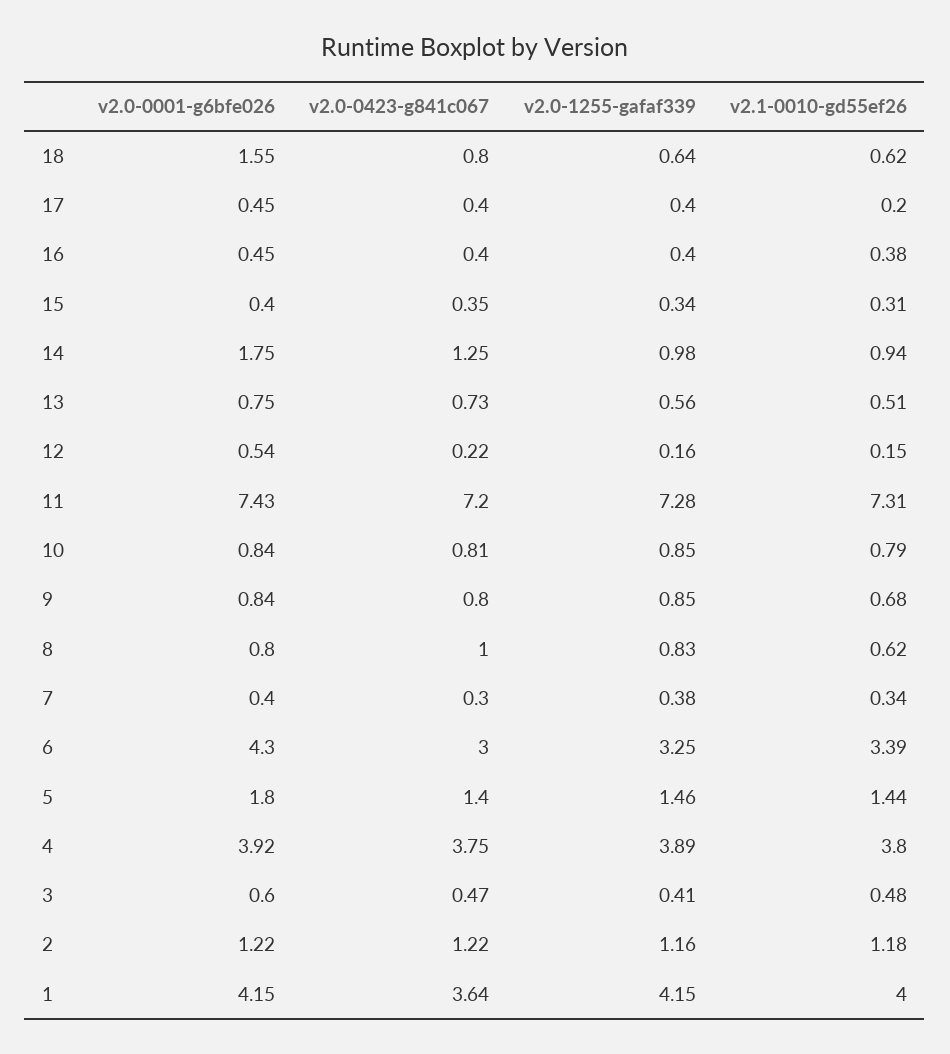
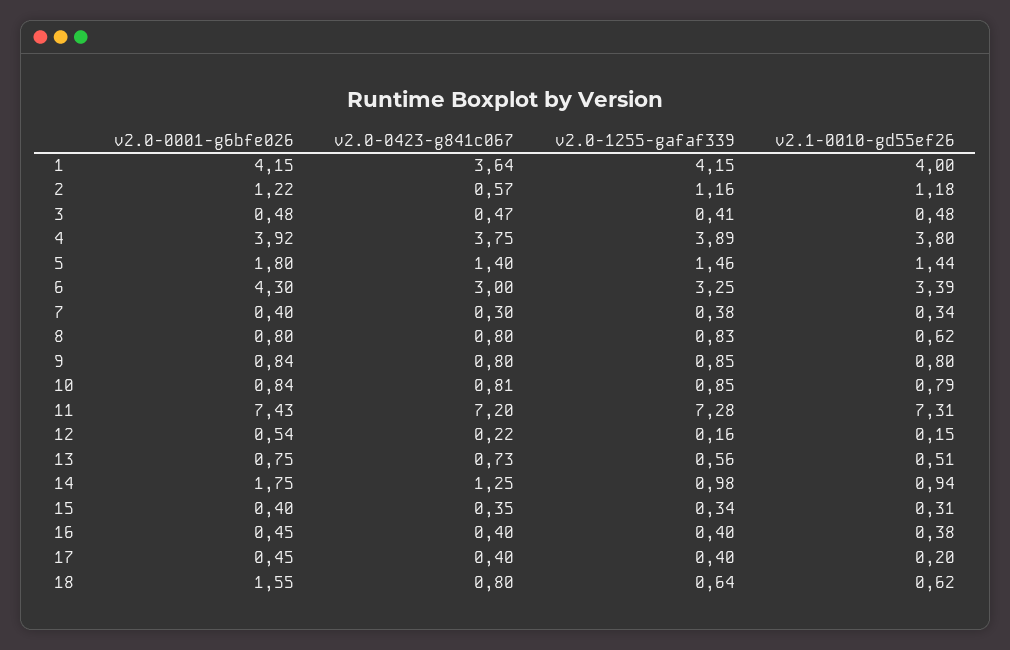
  {
    "v2.0-0001-g6bfe026": {
      "18": 1.55,
      "17": 0.45,
      "16": 0.45,
      "15": 0.4,
      "14": 1.75,
      "13": 0.75,
      "12": 0.54,
      "11": 7.43,
      "10": 0.84,
      "9": 0.84,
      "8": 0.8,
      "7": 0.4,
      "6": 4.3,
      "5": 1.8,
      "4": 3.92,
-     "3": 0.6,
+     "3": 0.48,
      "2": 1.22,
      "1": 4.15
    },
    "v2.0-0423-g841c067": {
      "18": 0.8,
      "17": 0.4,
      "16": 0.4,
      "15": 0.35,
      "14": 1.25,
      "13": 0.73,
      "12": 0.22,
      "11": 7.2,
      "10": 0.81,
      "9": 0.8,
-     "8": 1,
+     "8": 0.8,
      "7": 0.3,
      "6": 3,
      "5": 1.4,
      "4": 3.75,
      "3": 0.47,
-     "2": 1.22,
+     "2": 0.57,
      "1": 3.64
    },
    "v2.0-1255-gafaf339": {
      "18": 0.64,
      "17": 0.4,
      "16": 0.4,
      "15": 0.34,
      "14": 0.98,
      "13": 0.56,
      "12": 0.16,
      "11": 7.28,
      "10": 0.85,
      "9": 0.85,
      "8": 0.83,
      "7": 0.38,
      "6": 3.25,
      "5": 1.46,
      "4": 3.89,
      "3": 0.41,
      "2": 1.16,
      "1": 4.15
    },
    "v2.1-0010-gd55ef26": {
      "18": 0.62,
      "17": 0.2,
      "16": 0.38,
      "15": 0.31,
      "14": 0.94,
      "13": 0.51,
      "12": 0.15,
      "11": 7.31,
      "10": 0.79,
-     "9": 0.68,
+     "9": 0.8,
      "8": 0.62,
      "7": 0.34,
      "6": 3.39,
      "5": 1.44,
      "4": 3.8,
      "3": 0.48,
      "2": 1.18,
      "1": 4
    }
  }

